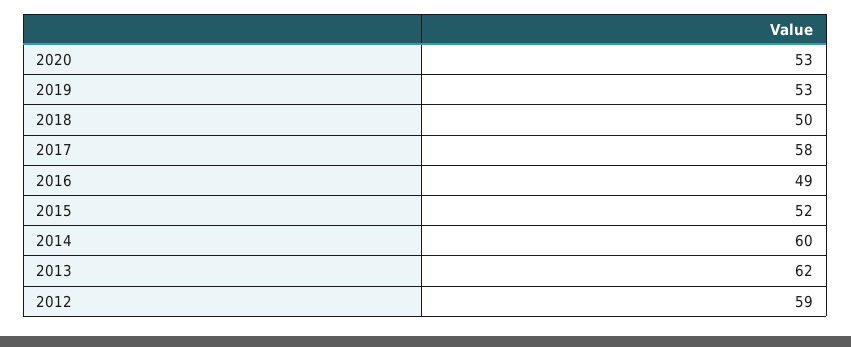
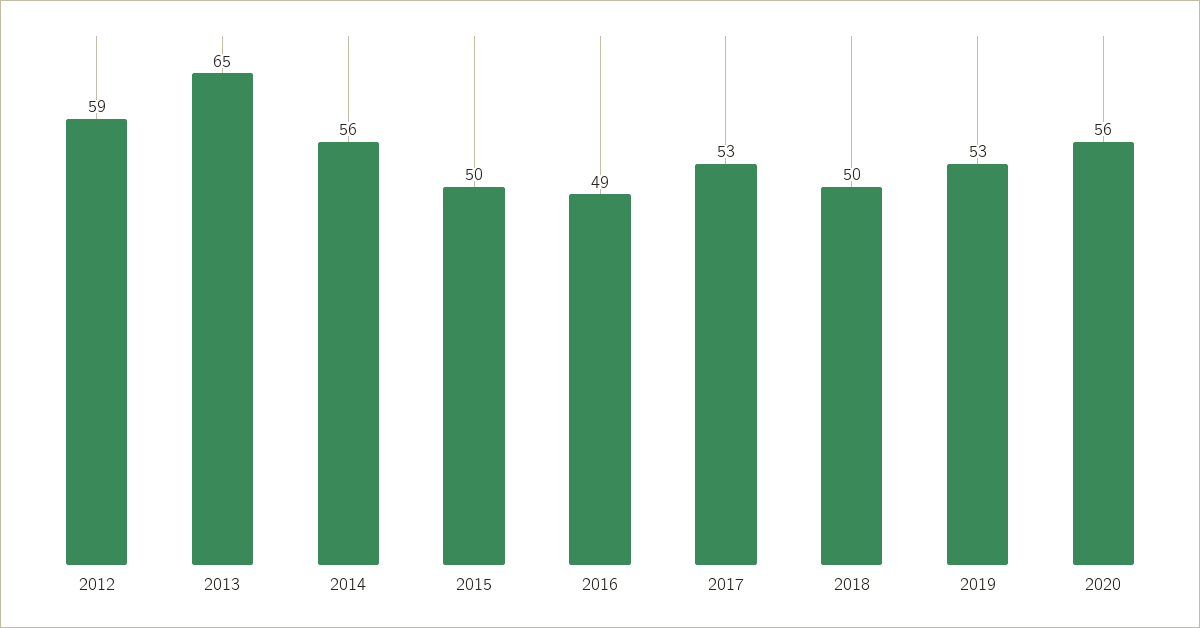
  {
-   "2020": 53,
+   "2020": 56,
    "2019": 53,
    "2018": 50,
-   "2017": 58,
+   "2017": 53,
    "2016": 49,
-   "2015": 52,
+   "2015": 50,
-   "2014": 60,
+   "2014": 56,
-   "2013": 62,
+   "2013": 65,
    "2012": 59
  }

